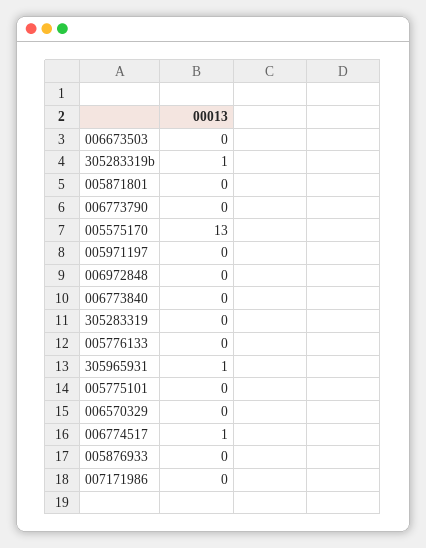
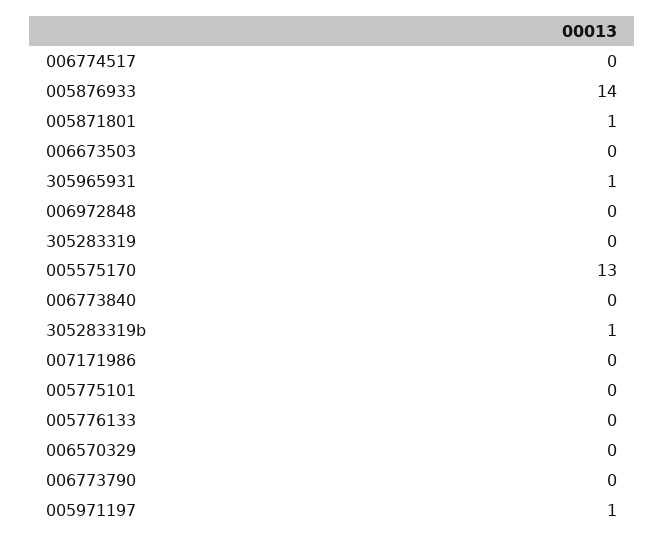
  {
    "006673503": 0,
    "305283319b": 1,
-   "005871801": 0,
+   "005871801": 1,
    "006773790": 0,
    "005575170": 13,
-   "005971197": 0,
+   "005971197": 1,
    "006972848": 0,
    "006773840": 0,
    "305283319": 0,
    "005776133": 0,
    "305965931": 1,
    "005775101": 0,
    "006570329": 0,
-   "006774517": 1,
+   "006774517": 0,
-   "005876933": 0,
+   "005876933": 14,
    "007171986": 0
  }

